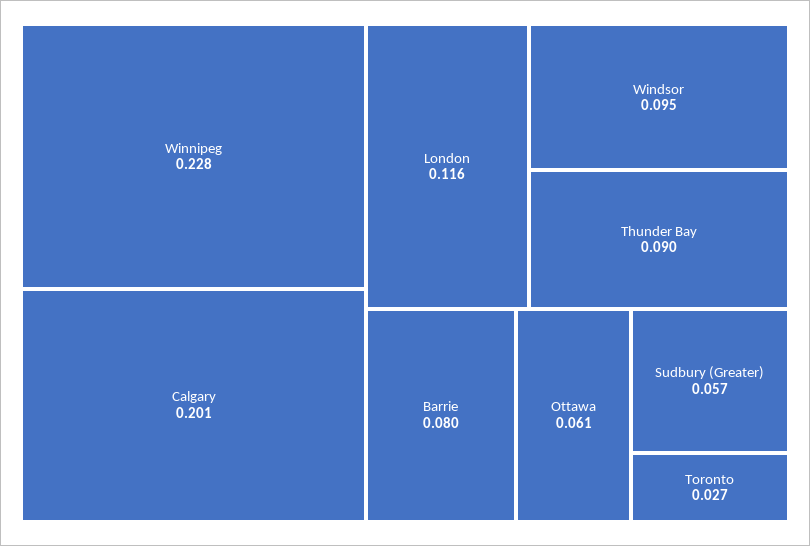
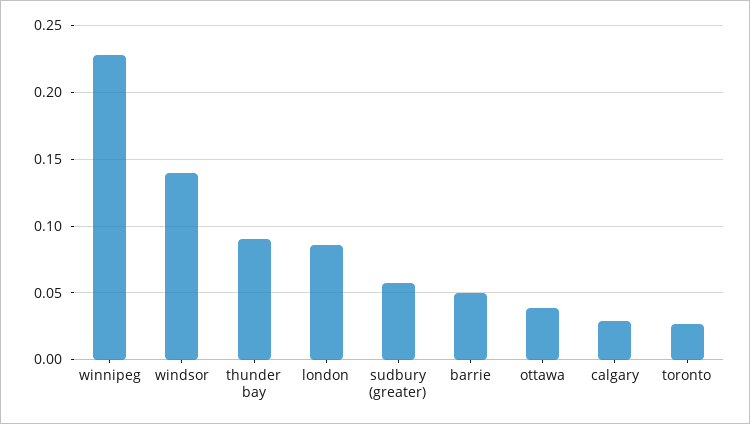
  {
    "Winnipeg": 0.228,
-   "Calgary": 0.201,
+   "Calgary": 0.03,
-   "London": 0.116,
+   "London": 0.085,
-   "Windsor": 0.095,
+   "Windsor": 0.14,
    "Thunder Bay": 0.09,
-   "Barrie": 0.08,
+   "Barrie": 0.05,
-   "Ottawa": 0.061,
+   "Ottawa": 0.04,
    "Sudbury (Greater)": 0.057,
    "Toronto": 0.027
  }

